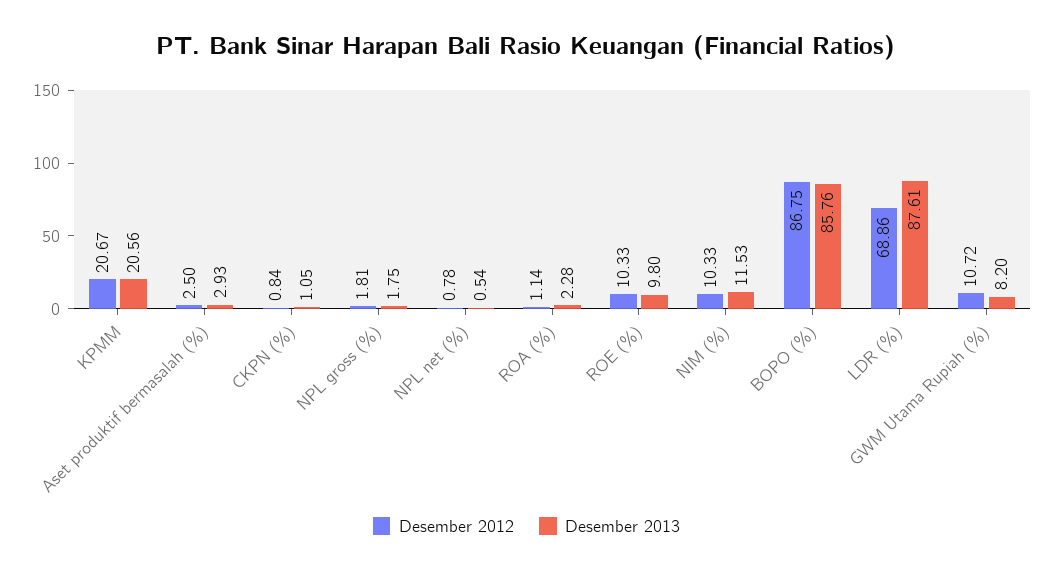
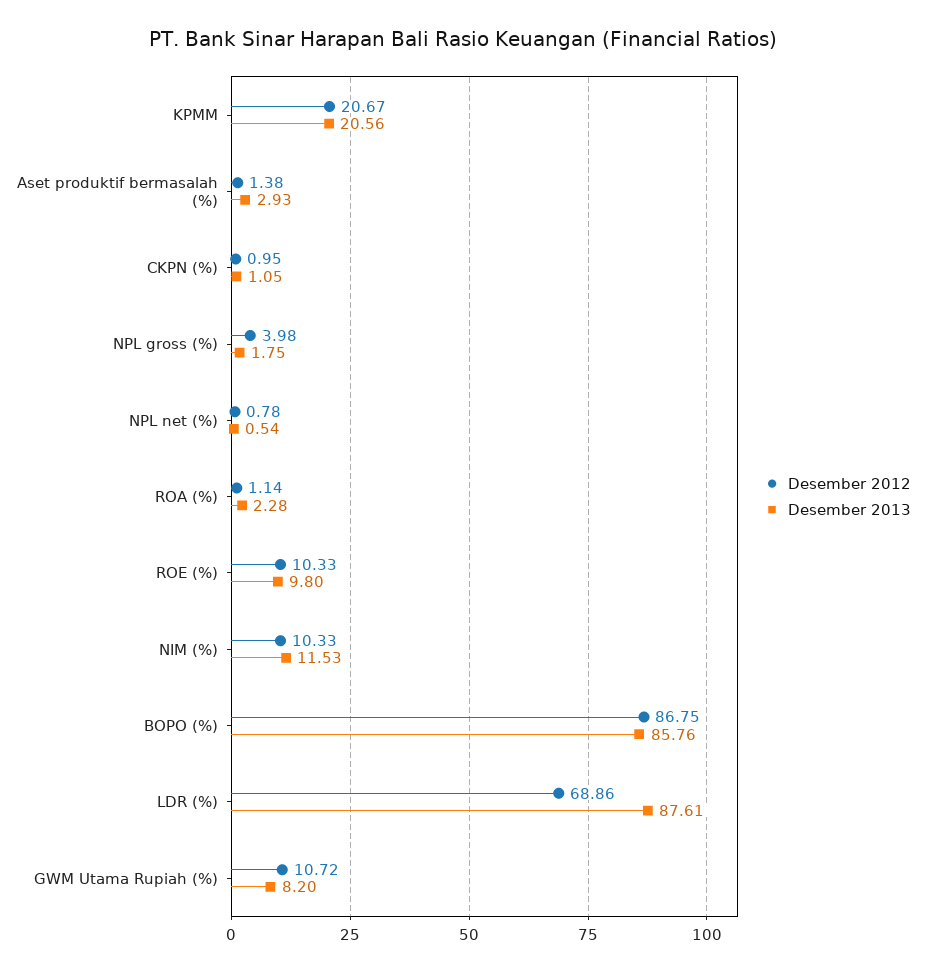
  {
    "Desember 2012": {
      "KPMM": 20.67,
-     "Aset produktif bermasalah (%)": 2.5,
+     "Aset produktif bermasalah (%)": 1.38,
-     "CKPN (%)": 0.84,
+     "CKPN (%)": 0.95,
-     "NPL gross (%)": 1.81,
+     "NPL gross (%)": 3.98,
      "NPL net (%)": 0.78,
      "ROA (%)": 1.14,
      "ROE (%)": 10.33,
      "NIM (%)": 10.33,
      "BOPO (%)": 86.75,
      "LDR (%)": 68.86,
      "GWM Utama Rupiah (%)": 10.72
    },
    "Desember 2013": {
      "KPMM": 20.56,
      "Aset produktif bermasalah (%)": 2.93,
      "CKPN (%)": 1.05,
      "NPL gross (%)": 1.75,
      "NPL net (%)": 0.54,
      "ROA (%)": 2.28,
      "ROE (%)": 9.8,
      "NIM (%)": 11.53,
      "BOPO (%)": 85.76,
      "LDR (%)": 87.61,
      "GWM Utama Rupiah (%)": 8.2
    }
  }

